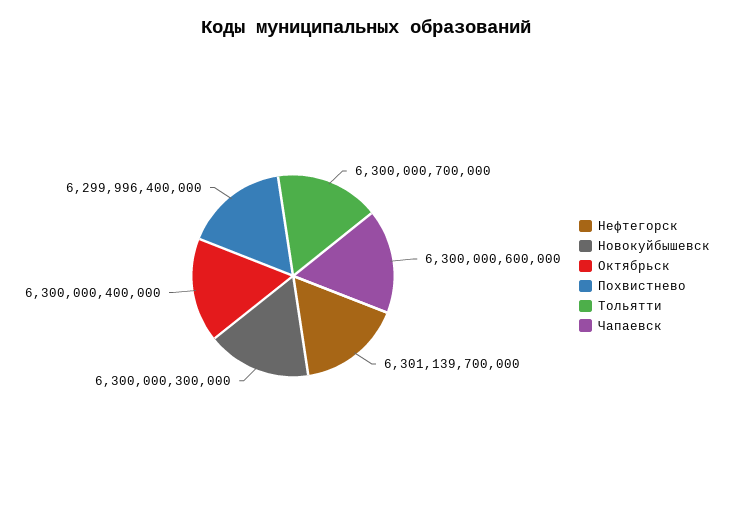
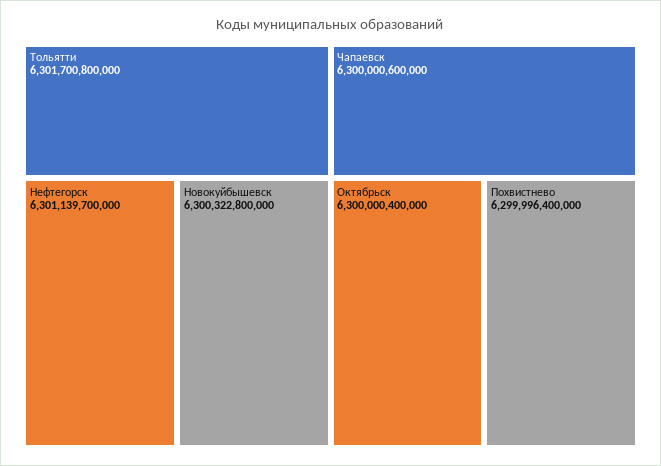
  {
    "Нефтегорск": 6301139700000,
-   "Новокуйбышевск": 6300000300000,
+   "Новокуйбышевск": 6300322800000,
    "Октябрьск": 6300000400000,
    "Похвистнево": 6299996400000,
-   "Тольятти": 6300000700000,
+   "Тольятти": 6301700800000,
    "Чапаевск": 6300000600000
  }

